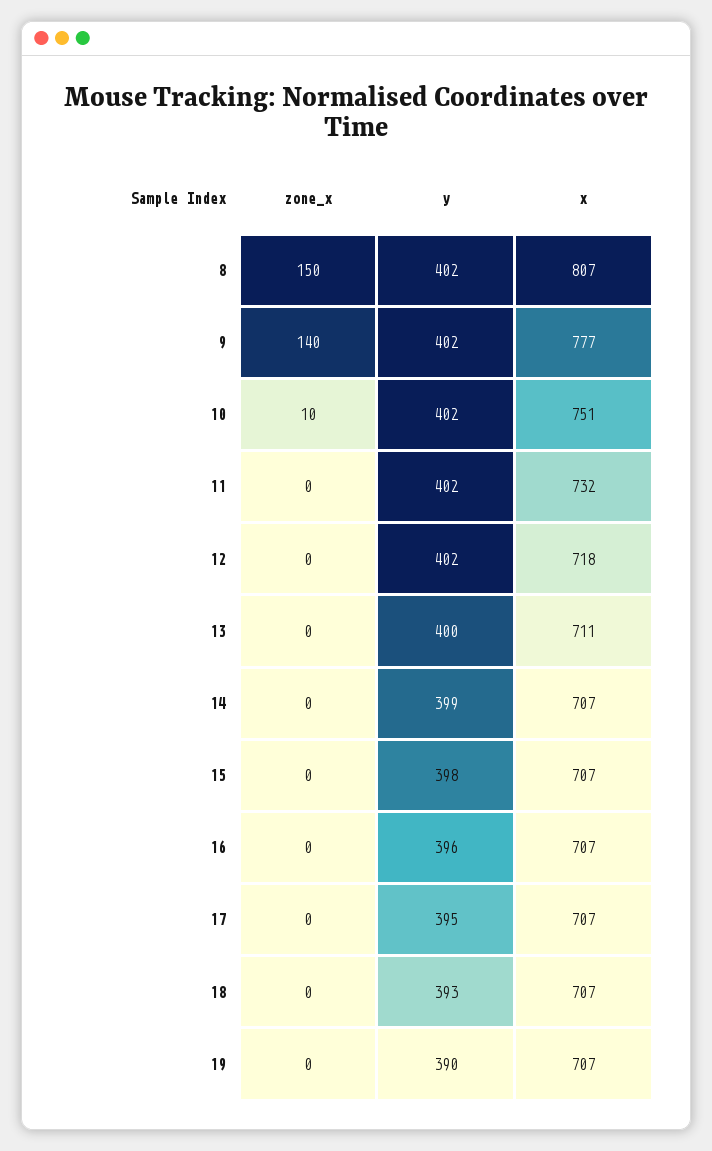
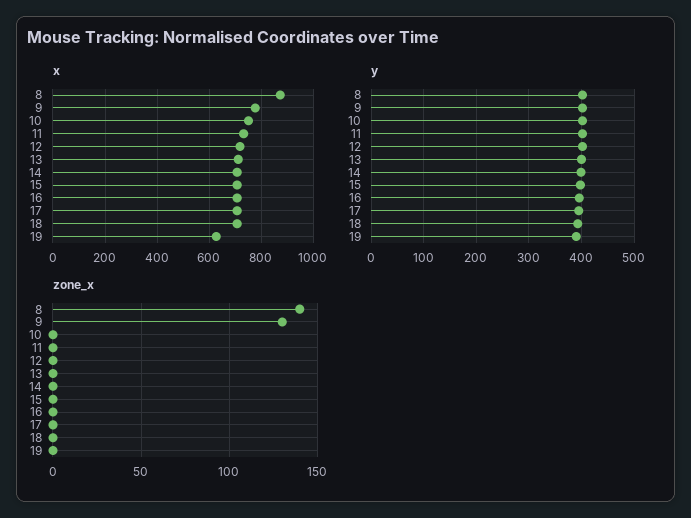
  {
    "zone_x": {
-     "8": 150,
+     "8": 140,
-     "9": 140,
+     "9": 130,
-     "10": 10,
+     "10": 0,
      "11": 0,
      "12": 0,
      "13": 0,
      "14": 0,
      "15": 0,
      "16": 0,
      "17": 0,
      "18": 0,
      "19": 0
    },
    "y": {
      "8": 402,
      "9": 402,
      "10": 402,
      "11": 402,
      "12": 402,
      "13": 400,
      "14": 399,
      "15": 398,
      "16": 396,
      "17": 395,
      "18": 393,
      "19": 390
    },
    "x": {
-     "8": 807,
+     "8": 875,
      "9": 777,
      "10": 751,
      "11": 732,
      "12": 718,
      "13": 711,
      "14": 707,
      "15": 707,
      "16": 707,
      "17": 707,
      "18": 707,
-     "19": 707
+     "19": 625
    }
  }

